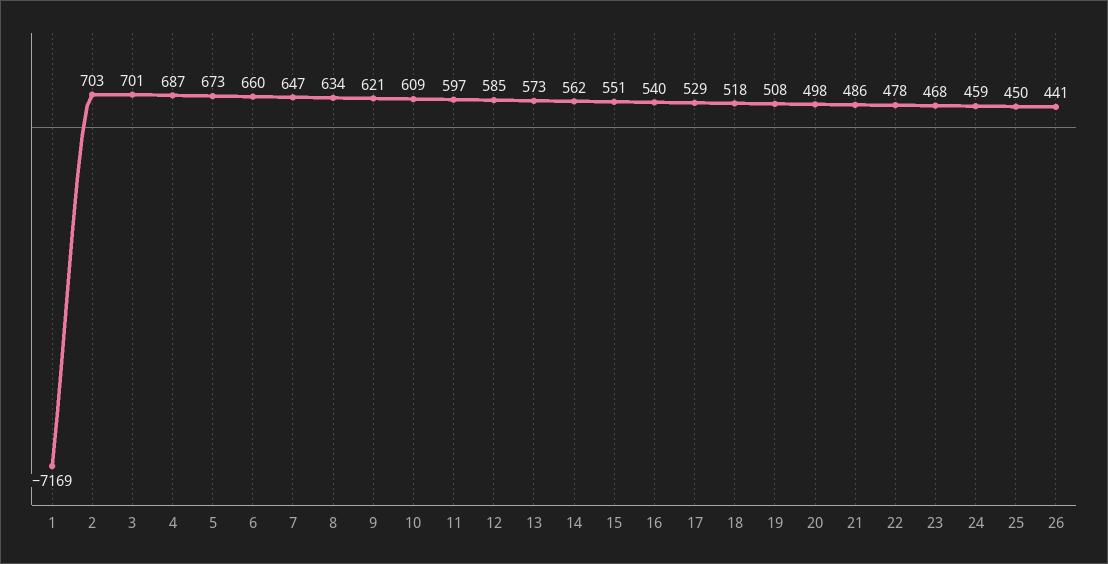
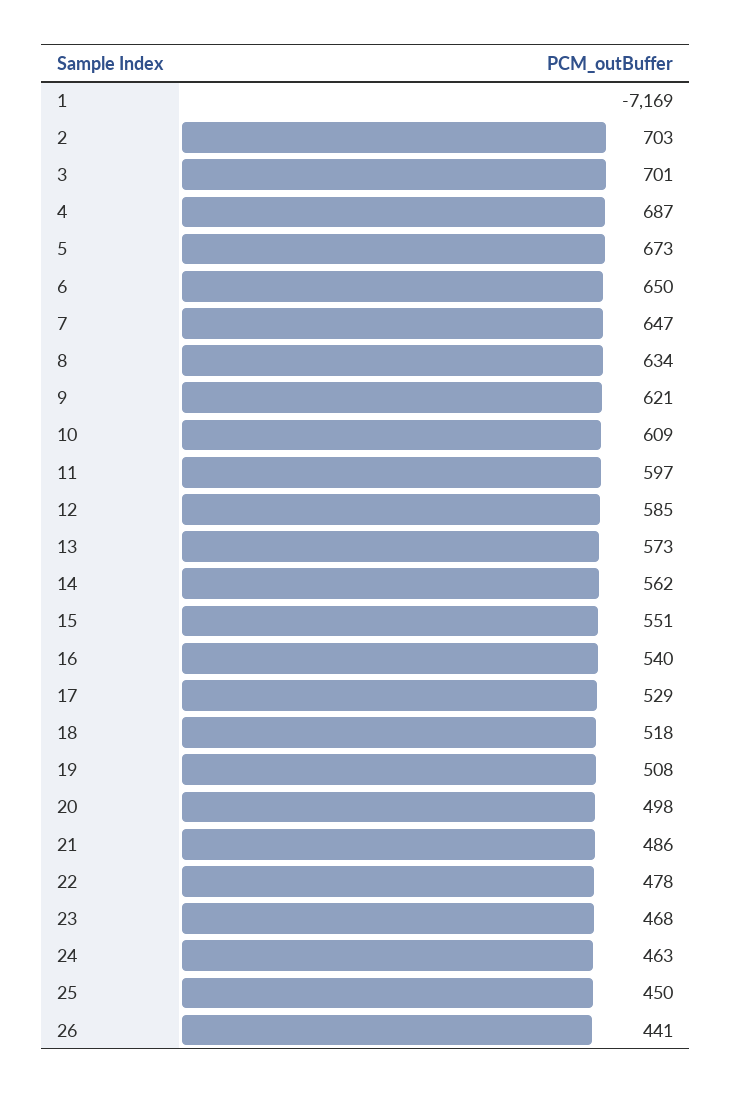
  {
    "1": -7169,
    "2": 703,
    "3": 701,
    "4": 687,
    "5": 673,
-   "6": 660,
+   "6": 650,
    "7": 647,
    "8": 634,
    "9": 621,
    "10": 609,
    "11": 597,
    "12": 585,
    "13": 573,
    "14": 562,
    "15": 551,
    "16": 540,
    "17": 529,
    "18": 518,
    "19": 508,
    "20": 498,
    "21": 486,
    "22": 478,
    "23": 468,
-   "24": 459,
+   "24": 463,
    "25": 450,
    "26": 441
  }

